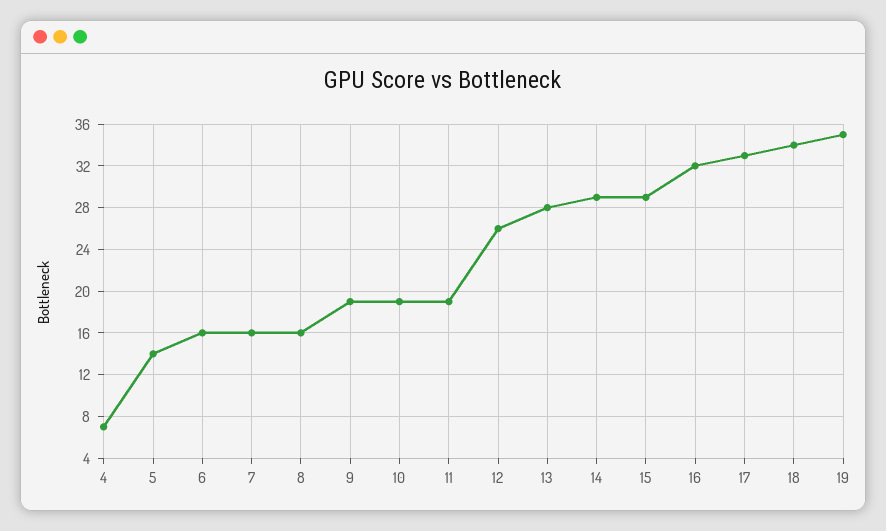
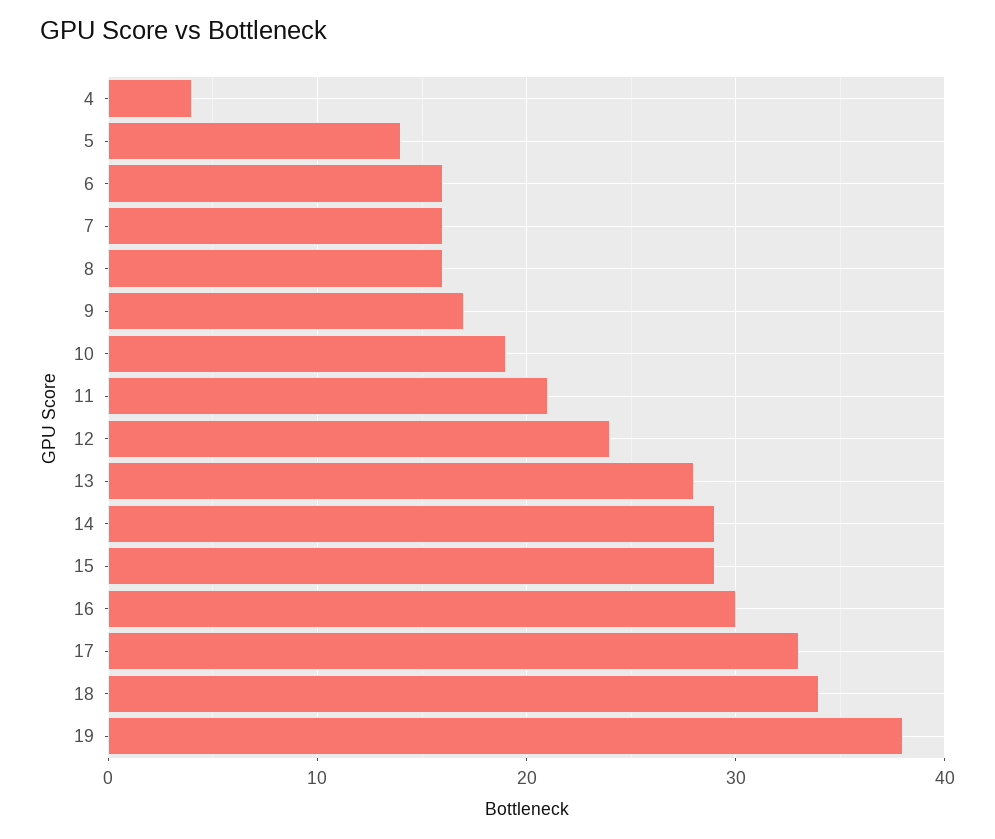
  {
-   "4": 7,
+   "4": 4,
    "5": 14,
    "6": 16,
    "7": 16,
    "8": 16,
-   "9": 19,
+   "9": 17,
    "10": 19,
-   "11": 19,
+   "11": 21,
-   "12": 26,
+   "12": 24,
    "13": 28,
    "14": 29,
    "15": 29,
-   "16": 32,
+   "16": 30,
    "17": 33,
    "18": 34,
-   "19": 35
+   "19": 38
  }

